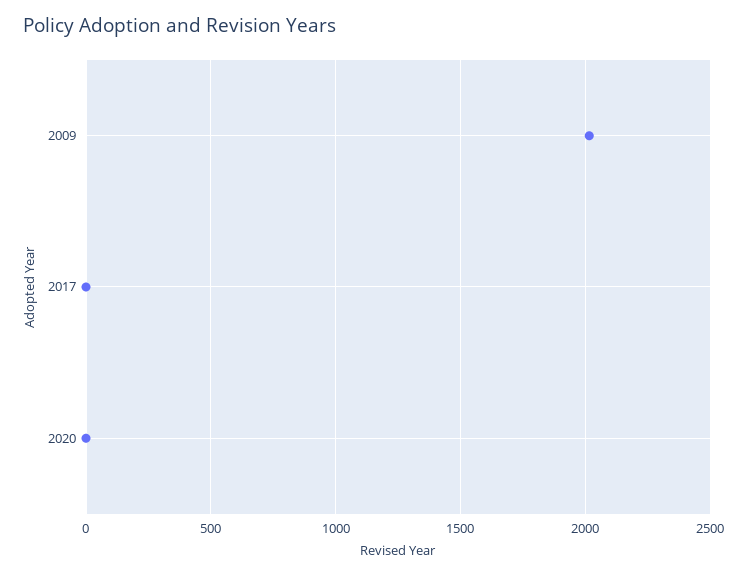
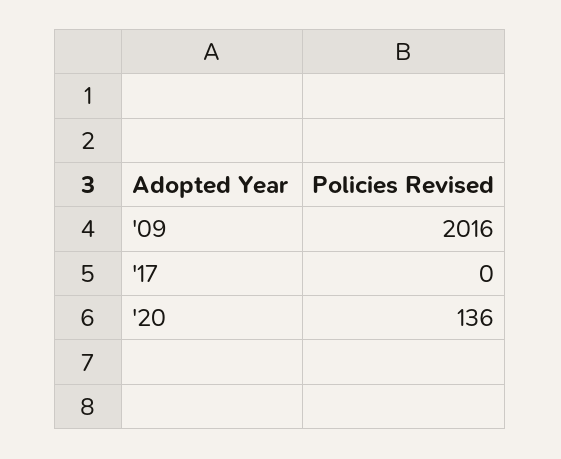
  {
    "2009": 2016,
    "2017": 0,
-   "2020": 0
+   "2020": 136
  }

